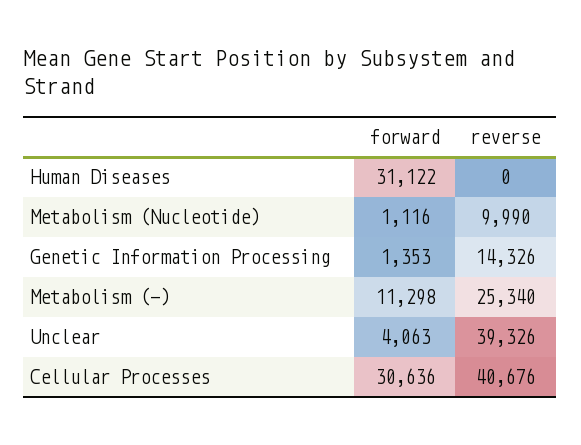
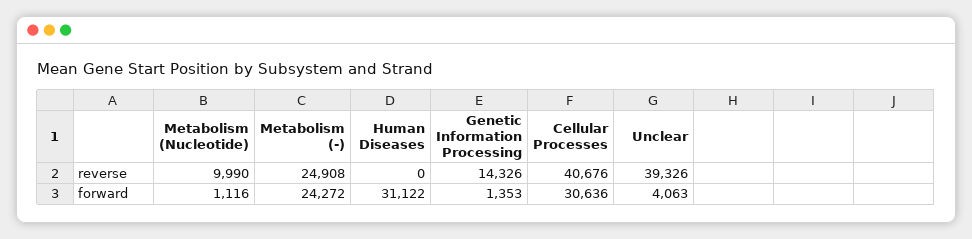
  {
    "forward": {
      "Human Diseases": 31122,
      "Metabolism (Nucleotide)": 1116,
      "Genetic Information Processing": 1353,
-     "Metabolism (-)": 11298,
+     "Metabolism (-)": 24272,
      "Unclear": 4063,
      "Cellular Processes": 30636
    },
    "reverse": {
      "Human Diseases": 0,
      "Metabolism (Nucleotide)": 9990,
      "Genetic Information Processing": 14326,
-     "Metabolism (-)": 25340,
+     "Metabolism (-)": 24908,
      "Unclear": 39326,
      "Cellular Processes": 40676
    }
  }

